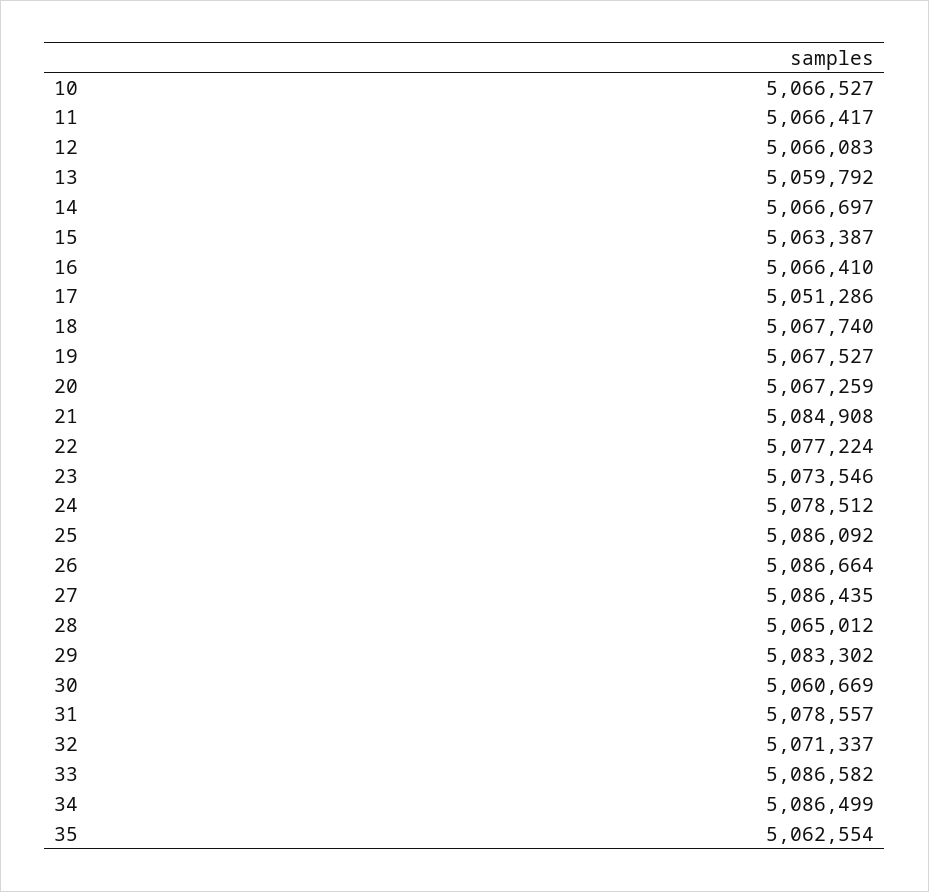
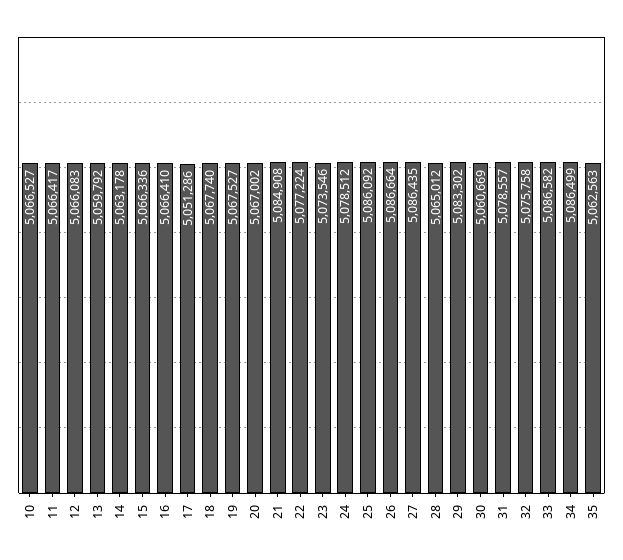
  {
    "10": 5066527,
    "11": 5066417,
    "12": 5066083,
    "13": 5059792,
-   "14": 5066697,
+   "14": 5063178,
-   "15": 5063387,
+   "15": 5066336,
    "16": 5066410,
    "17": 5051286,
    "18": 5067740,
    "19": 5067527,
-   "20": 5067259,
+   "20": 5067002,
    "21": 5084908,
    "22": 5077224,
    "23": 5073546,
    "24": 5078512,
    "25": 5086092,
    "26": 5086664,
    "27": 5086435,
    "28": 5065012,
    "29": 5083302,
    "30": 5060669,
    "31": 5078557,
-   "32": 5071337,
+   "32": 5075758,
    "33": 5086582,
    "34": 5086499,
-   "35": 5062554
+   "35": 5062563
  }

